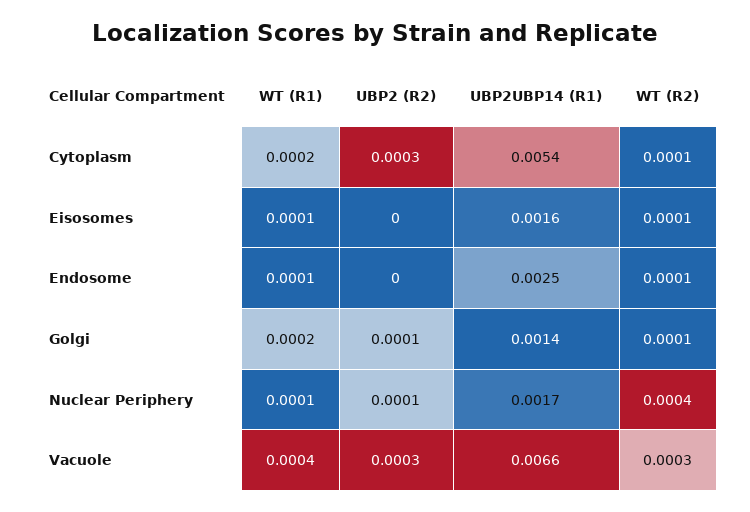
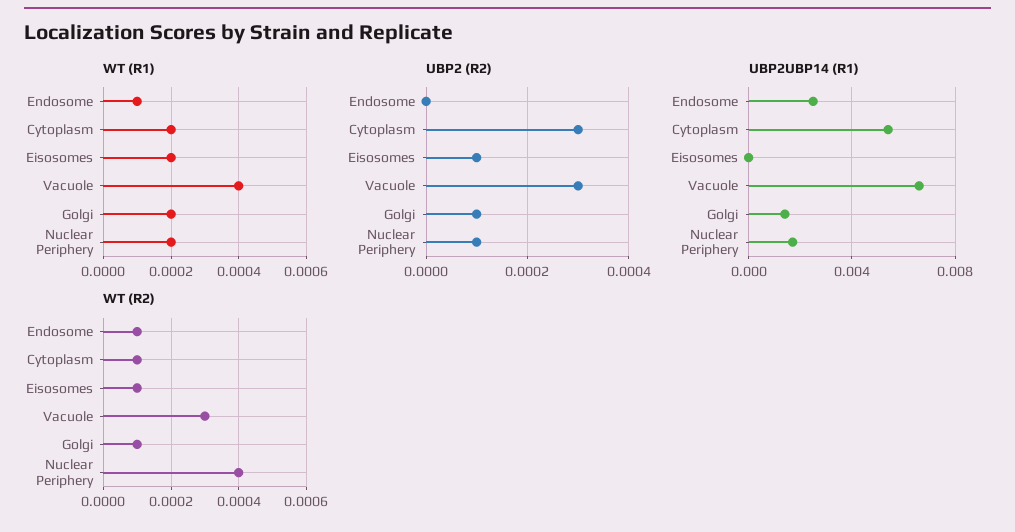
  {
    "WT (R1)": {
      "Cytoplasm": 0.0002,
-     "Eisosomes": 0.0001,
+     "Eisosomes": 0.0002,
      "Endosome": 0.0001,
      "Golgi": 0.0002,
-     "Nuclear Periphery": 0.0001,
+     "Nuclear Periphery": 0.0002,
      "Vacuole": 0.0004
    },
    "UBP2 (R2)": {
      "Cytoplasm": 0.0003,
-     "Eisosomes": 0,
+     "Eisosomes": 0.0001,
      "Endosome": 0,
      "Golgi": 0.0001,
      "Nuclear Periphery": 0.0001,
      "Vacuole": 0.0003
    },
    "UBP2UBP14 (R1)": {
      "Cytoplasm": 0.0054,
-     "Eisosomes": 0.0016,
+     "Eisosomes": 0,
      "Endosome": 0.0025,
      "Golgi": 0.0014,
      "Nuclear Periphery": 0.0017,
      "Vacuole": 0.0066
    },
    "WT (R2)": {
      "Cytoplasm": 0.0001,
      "Eisosomes": 0.0001,
      "Endosome": 0.0001,
      "Golgi": 0.0001,
      "Nuclear Periphery": 0.0004,
      "Vacuole": 0.0003
    }
  }

